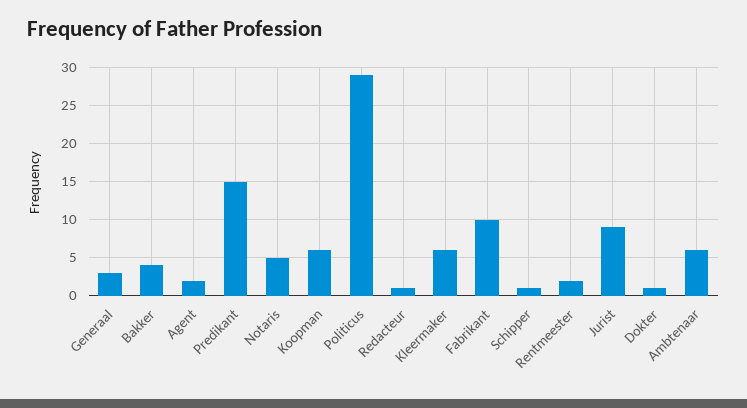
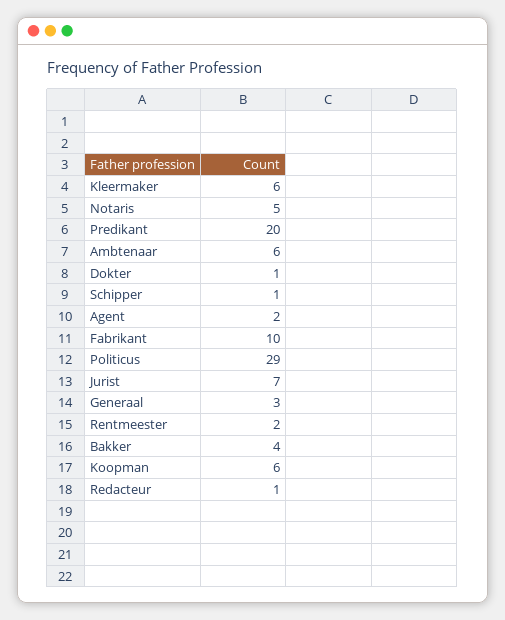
  {
    "Generaal": 3,
    "Bakker": 4,
    "Agent": 2,
-   "Predikant": 15,
+   "Predikant": 20,
    "Notaris": 5,
    "Koopman": 6,
    "Politicus": 29,
    "Redacteur": 1,
    "Kleermaker": 6,
    "Fabrikant": 10,
    "Schipper": 1,
    "Rentmeester": 2,
-   "Jurist": 9,
+   "Jurist": 7,
    "Dokter": 1,
    "Ambtenaar": 6
  }

